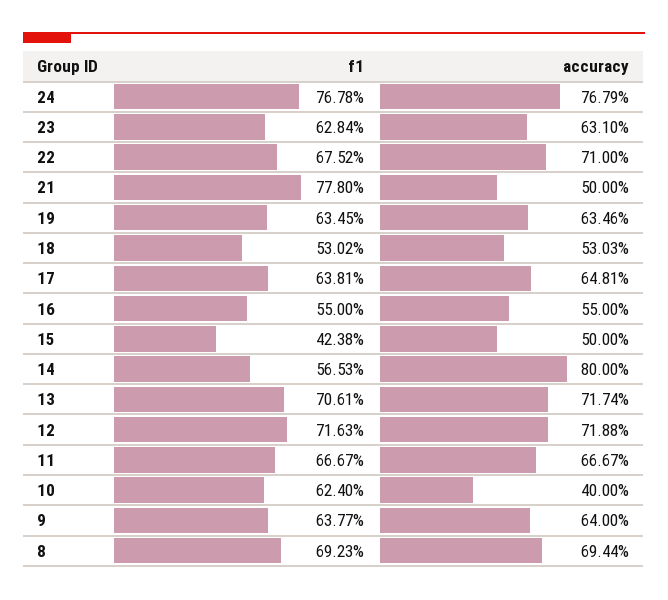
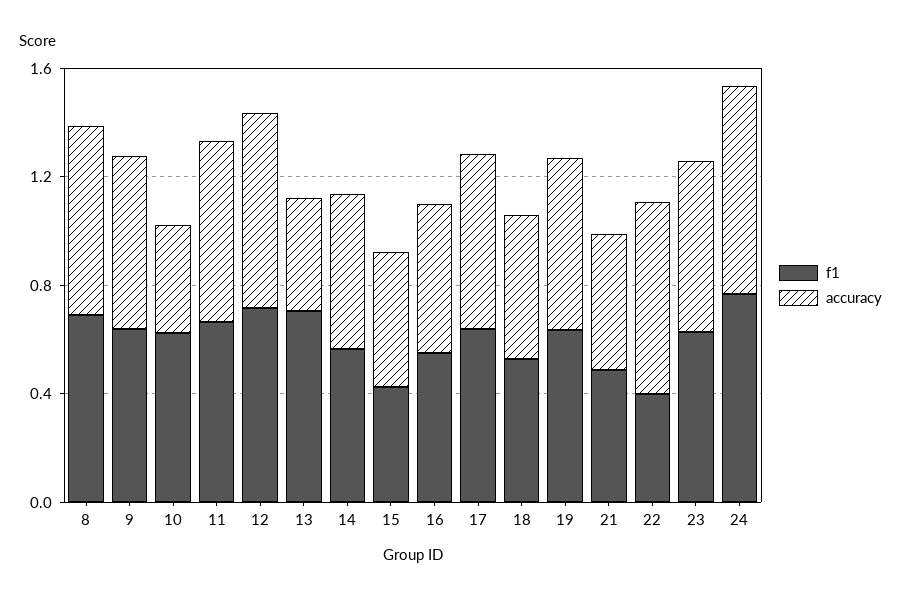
  {
    "f1": {
      "24": 0.7678,
      "23": 0.6284,
-     "22": 0.6752,
+     "22": 0.4,
-     "21": 0.778,
+     "21": 0.5,
      "19": 0.6345,
      "18": 0.5302,
      "17": 0.6381,
      "16": 0.55,
      "15": 0.4238,
      "14": 0.5653,
      "13": 0.7061,
      "12": 0.7163,
      "11": 0.6667,
      "10": 0.624,
      "9": 0.6377,
      "8": 0.6923
    },
    "accuracy": {
      "24": 0.7679,
      "23": 0.631,
      "22": 0.71,
      "21": 0.5,
      "19": 0.6346,
      "18": 0.5303,
      "17": 0.6481,
      "16": 0.55,
      "15": 0.5,
-     "14": 0.8,
+     "14": 0.6,
-     "13": 0.7174,
+     "13": 0.4,
      "12": 0.7188,
      "11": 0.6667,
      "10": 0.4,
      "9": 0.64,
      "8": 0.6944
    }
  }

